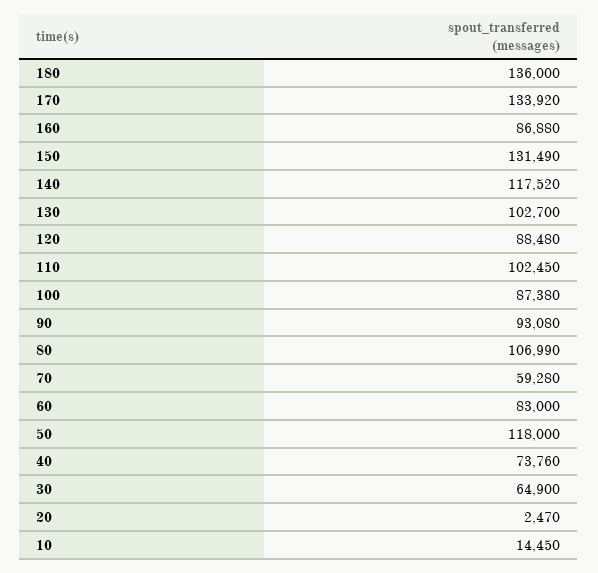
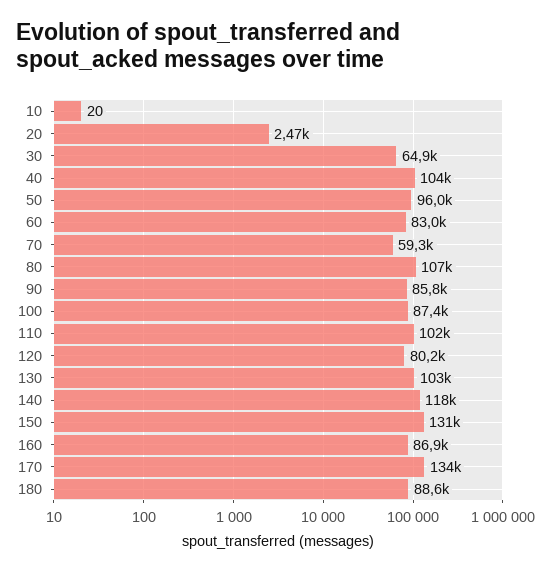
  {
-   "180": 136000,
+   "180": 88600,
    "170": 133920,
    "160": 86880,
    "150": 131490,
    "140": 117520,
    "130": 102700,
-   "120": 88480,
+   "120": 80200,
    "110": 102450,
    "100": 87380,
-   "90": 93080,
+   "90": 85800,
    "80": 106990,
    "70": 59280,
    "60": 83000,
-   "50": 118000,
+   "50": 96000,
-   "40": 73760,
+   "40": 104000,
    "30": 64900,
    "20": 2470,
-   "10": 14450
+   "10": 20
  }

